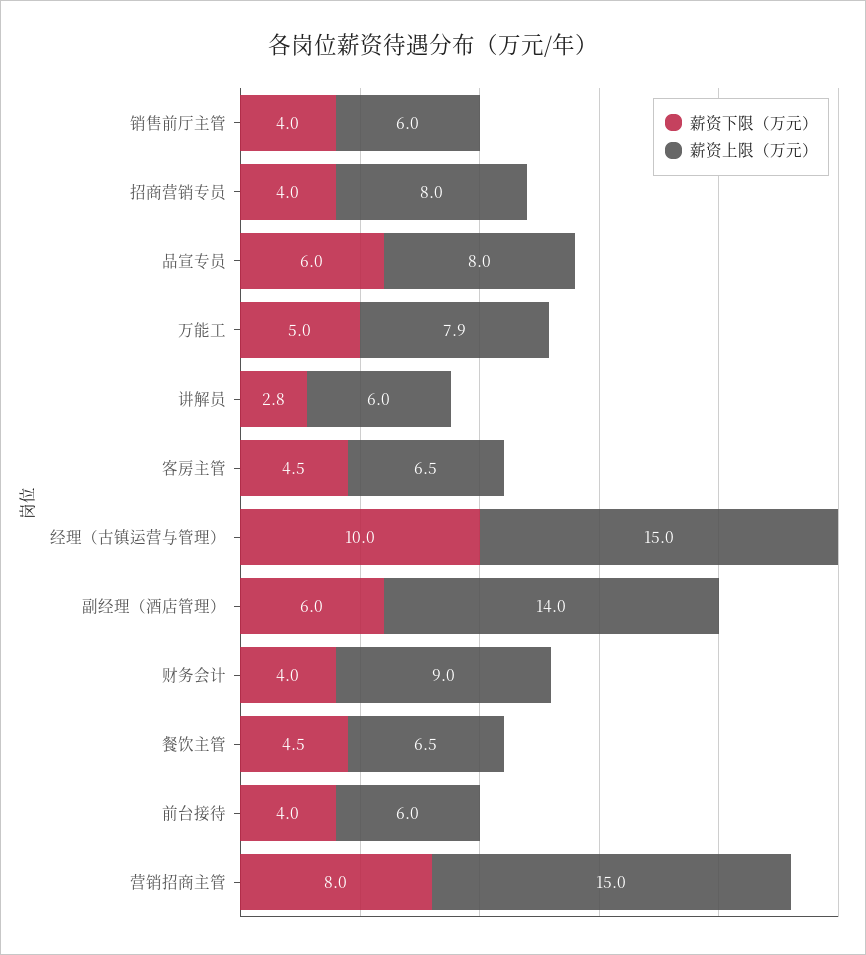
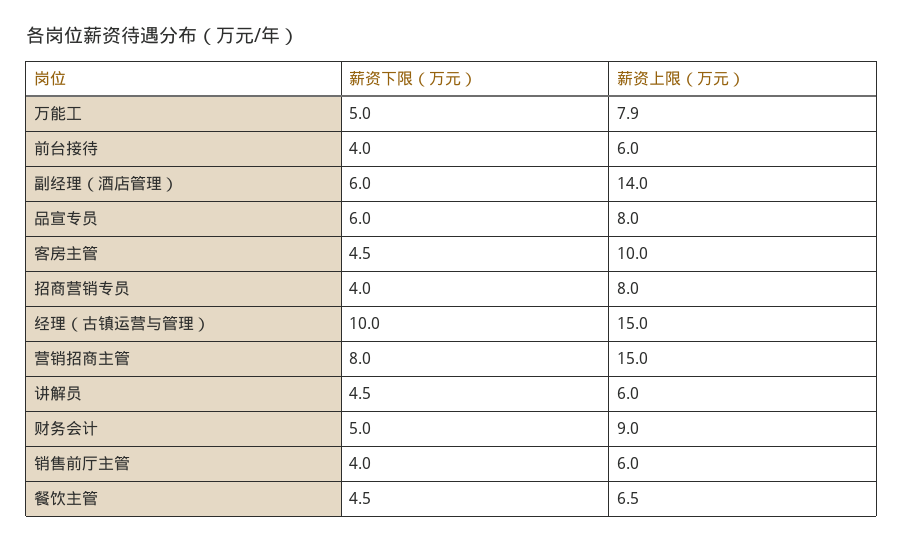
  {
    "薪资下限（万元）": {
      "销售前厅主管": 4,
      "招商营销专员": 4,
      "品宣专员": 6,
      "万能工": 5,
-     "讲解员": 2.8,
+     "讲解员": 4.5,
      "客房主管": 4.5,
      "经理（古镇运营与管理）": 10,
      "副经理（酒店管理）": 6,
-     "财务会计": 4,
+     "财务会计": 5,
      "餐饮主管": 4.5,
      "前台接待": 4,
      "营销招商主管": 8
    },
    "薪资上限（万元）": {
      "销售前厅主管": 6,
      "招商营销专员": 8,
      "品宣专员": 8,
      "万能工": 7.9,
      "讲解员": 6,
-     "客房主管": 6.5,
+     "客房主管": 10,
      "经理（古镇运营与管理）": 15,
      "副经理（酒店管理）": 14,
      "财务会计": 9,
      "餐饮主管": 6.5,
      "前台接待": 6,
      "营销招商主管": 15
    }
  }

